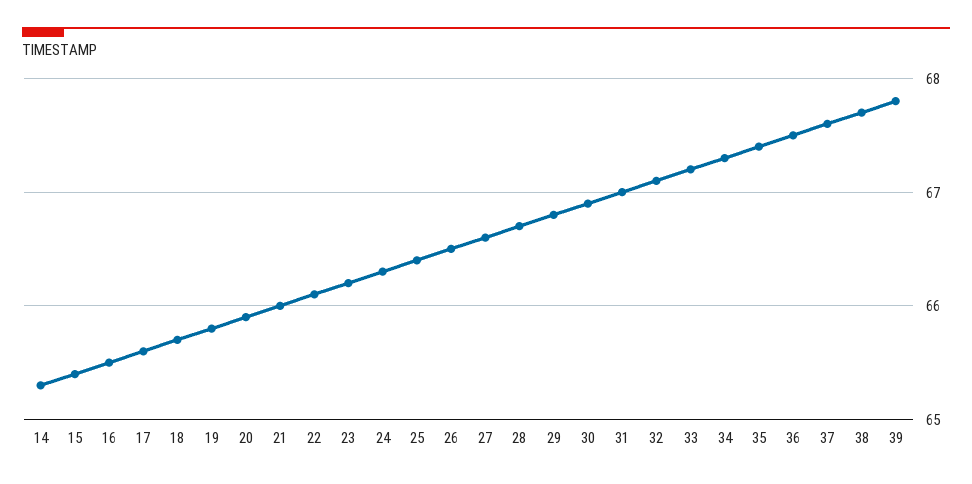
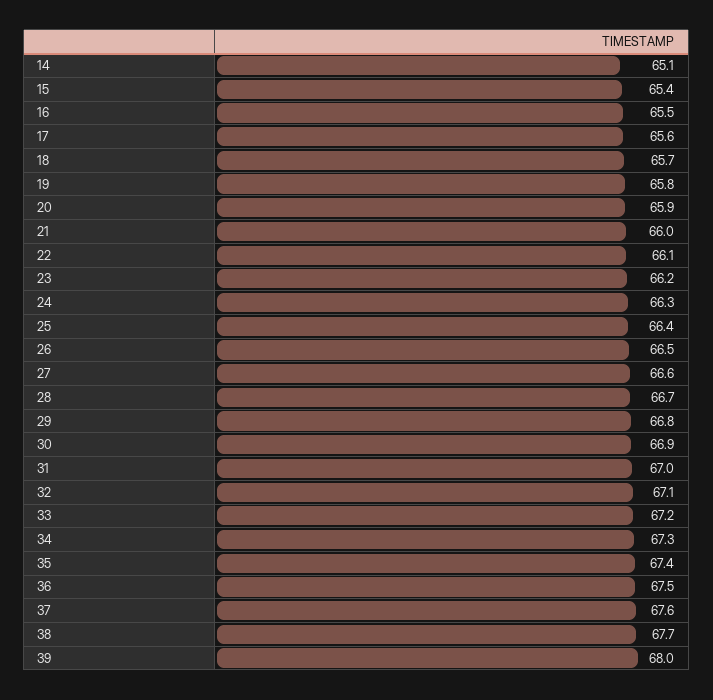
  {
-   "14": 65.3,
+   "14": 65.1,
    "15": 65.4,
    "16": 65.5,
    "17": 65.6,
    "18": 65.7,
    "19": 65.8,
    "20": 65.9,
    "21": 66,
    "22": 66.1,
    "23": 66.2,
    "24": 66.3,
    "25": 66.4,
    "26": 66.5,
    "27": 66.6,
    "28": 66.7,
    "29": 66.8,
    "30": 66.9,
    "31": 67,
    "32": 67.1,
    "33": 67.2,
    "34": 67.3,
    "35": 67.4,
    "36": 67.5,
    "37": 67.6,
    "38": 67.7,
-   "39": 67.8
+   "39": 68
  }

